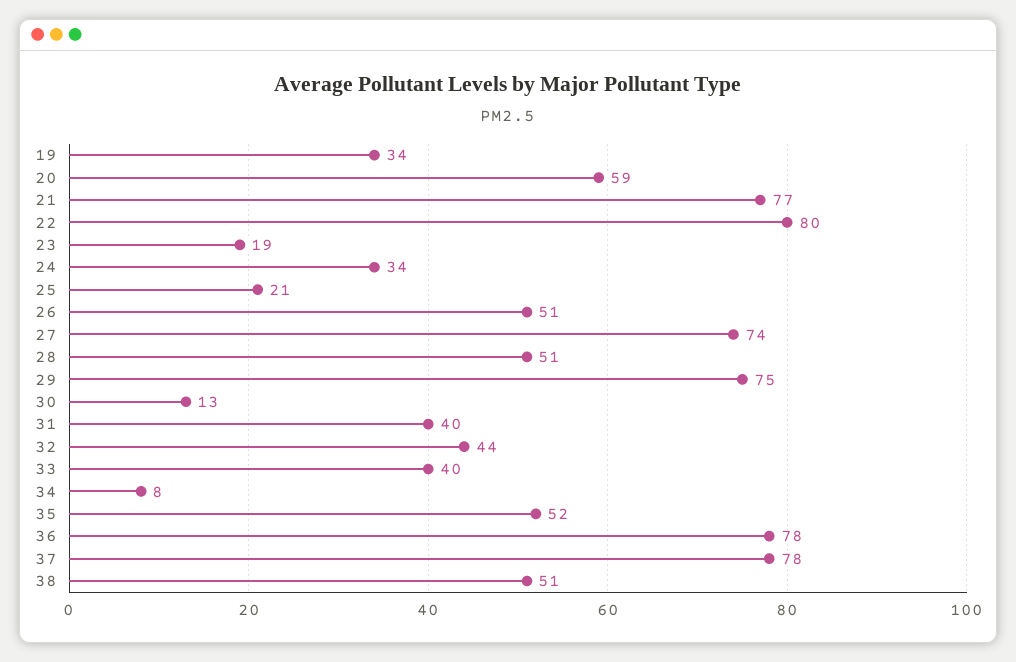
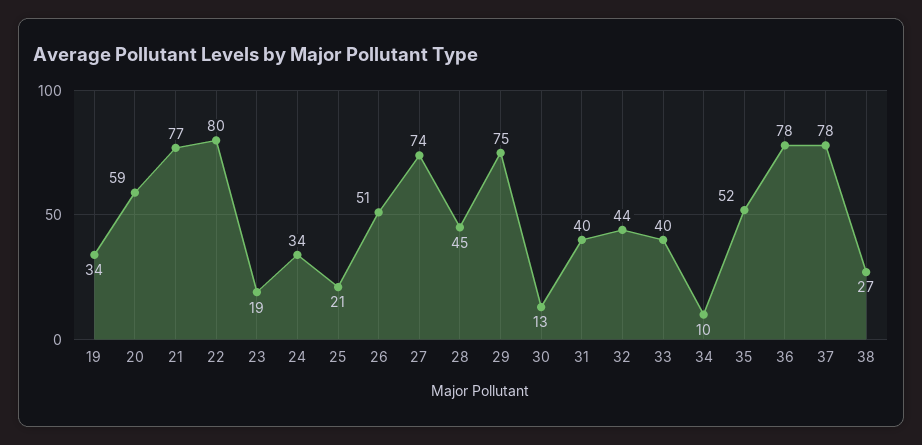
  {
    "19": 34,
    "20": 59,
    "21": 77,
    "22": 80,
    "23": 19,
    "24": 34,
    "25": 21,
    "26": 51,
    "27": 74,
-   "28": 51,
+   "28": 45,
    "29": 75,
    "30": 13,
    "31": 40,
    "32": 44,
    "33": 40,
-   "34": 8,
+   "34": 10,
    "35": 52,
    "36": 78,
    "37": 78,
-   "38": 51
+   "38": 27
  }

